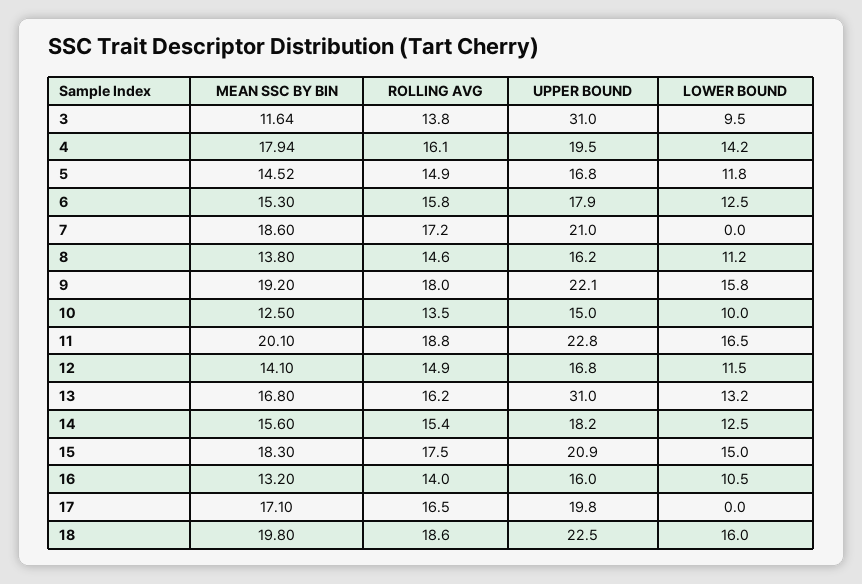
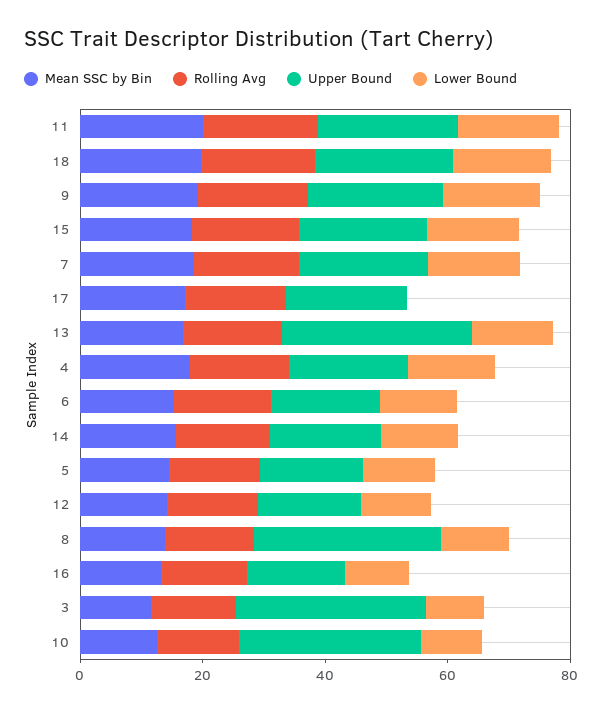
  {
    "MEAN SSC BY BIN": {
      "3": 11.64,
      "4": 17.94,
      "5": 14.52,
      "6": 15.3,
      "7": 18.6,
      "8": 13.8,
      "9": 19.2,
      "10": 12.5,
      "11": 20.1,
      "12": 14.1,
      "13": 16.8,
      "14": 15.6,
      "15": 18.3,
      "16": 13.2,
      "17": 17.1,
      "18": 19.8
    },
    "ROLLING AVG": {
      "3": 13.8,
      "4": 16.1,
      "5": 14.9,
      "6": 15.8,
      "7": 17.2,
      "8": 14.6,
      "9": 18,
      "10": 13.5,
      "11": 18.8,
      "12": 14.9,
      "13": 16.2,
      "14": 15.4,
      "15": 17.5,
      "16": 14,
      "17": 16.5,
      "18": 18.6
    },
    "UPPER BOUND": {
      "3": 31,
      "4": 19.5,
      "5": 16.8,
      "6": 17.9,
      "7": 21,
-     "8": 16.2,
+     "8": 30,
      "9": 22.1,
-     "10": 15,
+     "10": 30,
      "11": 22.8,
      "12": 16.8,
      "13": 31,
      "14": 18.2,
      "15": 20.9,
      "16": 16,
      "17": 19.8,
      "18": 22.5
    },
    "LOWER BOUND": {
      "3": 9.5,
      "4": 14.2,
      "5": 11.8,
      "6": 12.5,
-     "7": 0,
+     "7": 15,
      "8": 11.2,
      "9": 15.8,
      "10": 10,
      "11": 16.5,
      "12": 11.5,
      "13": 13.2,
      "14": 12.5,
      "15": 15,
      "16": 10.5,
      "17": 0,
      "18": 16
    }
  }

